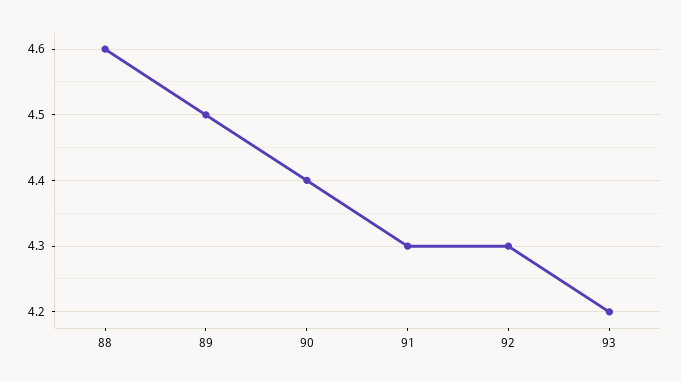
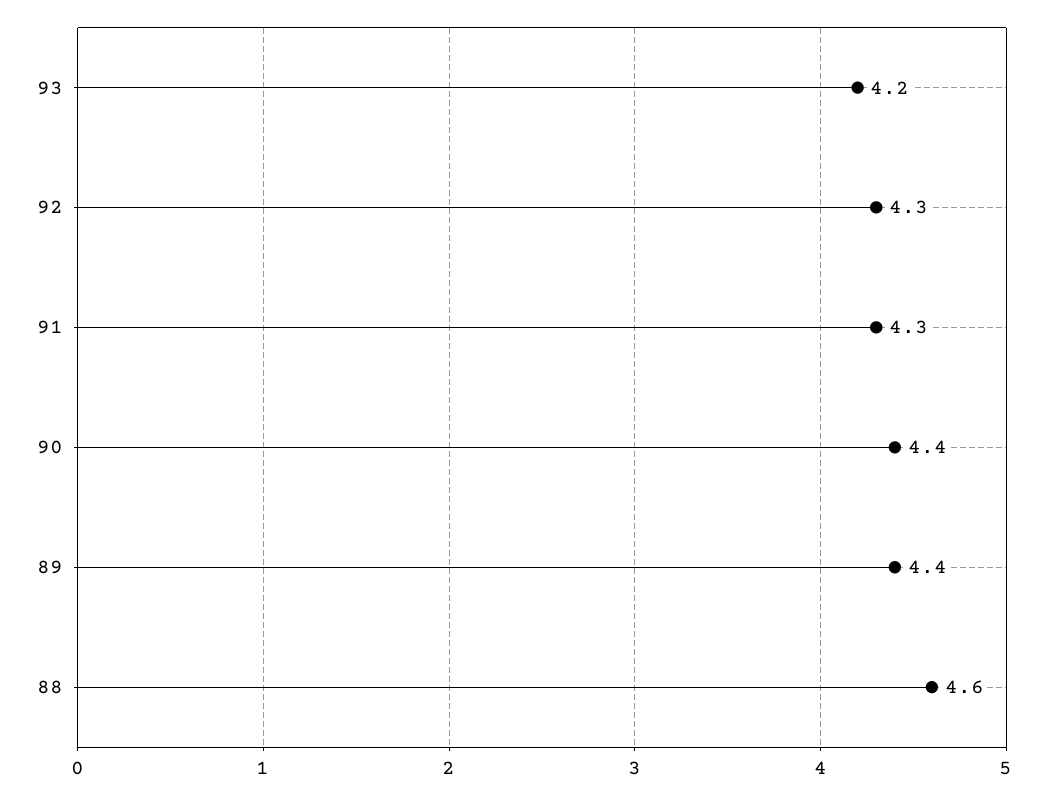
  {
    "88": 4.6,
-   "89": 4.5,
+   "89": 4.4,
    "90": 4.4,
    "91": 4.3,
    "92": 4.3,
    "93": 4.2
  }

